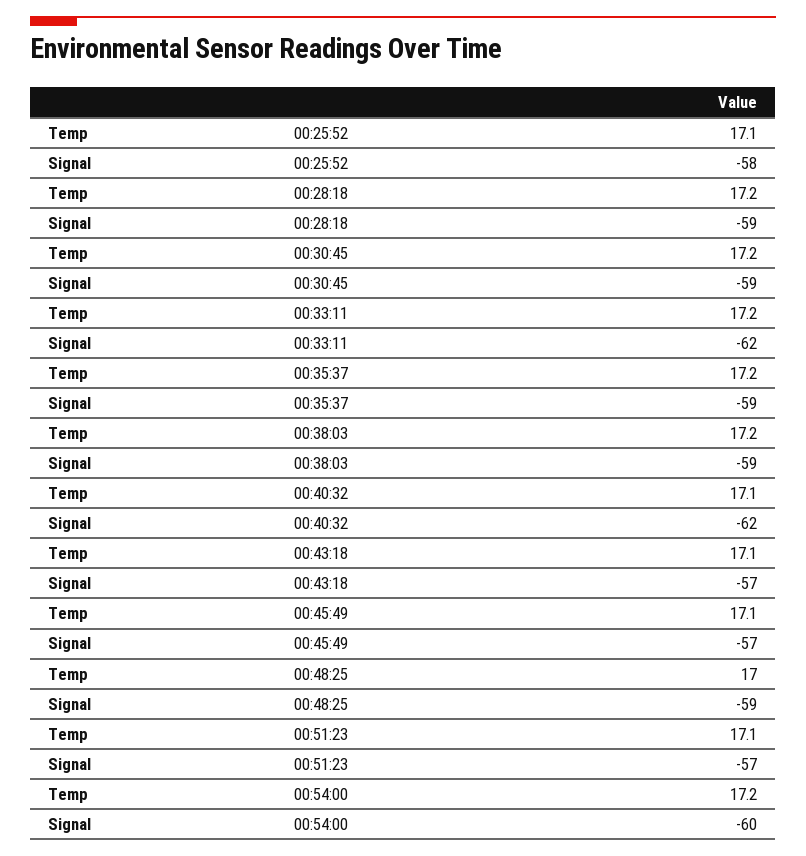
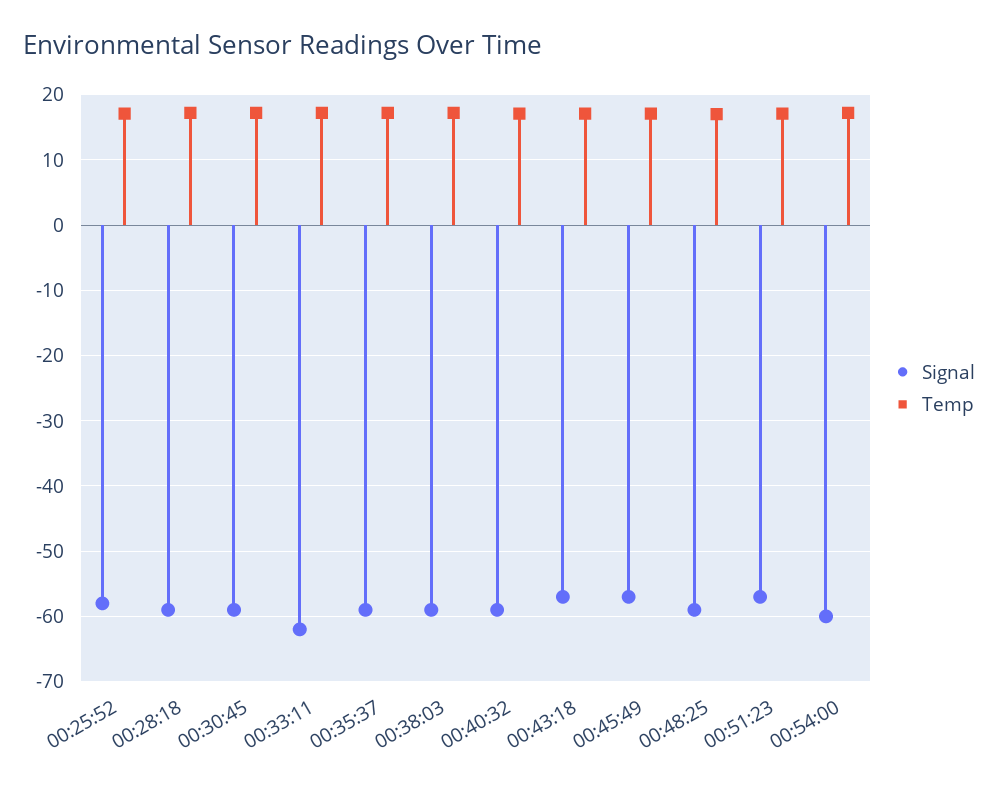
  {
    "Temp": {
      "00:25:52": 17.1,
      "00:28:18": 17.2,
      "00:30:45": 17.2,
      "00:33:11": 17.2,
      "00:35:37": 17.2,
      "00:38:03": 17.2,
      "00:40:32": 17.1,
      "00:43:18": 17.1,
      "00:45:49": 17.1,
      "00:48:25": 17,
      "00:51:23": 17.1,
      "00:54:00": 17.2
    },
    "Signal": {
      "00:25:52": -58,
      "00:28:18": -59,
      "00:30:45": -59,
      "00:33:11": -62,
      "00:35:37": -59,
      "00:38:03": -59,
-     "00:40:32": -62,
+     "00:40:32": -59,
      "00:43:18": -57,
      "00:45:49": -57,
      "00:48:25": -59,
      "00:51:23": -57,
      "00:54:00": -60
    }
  }

